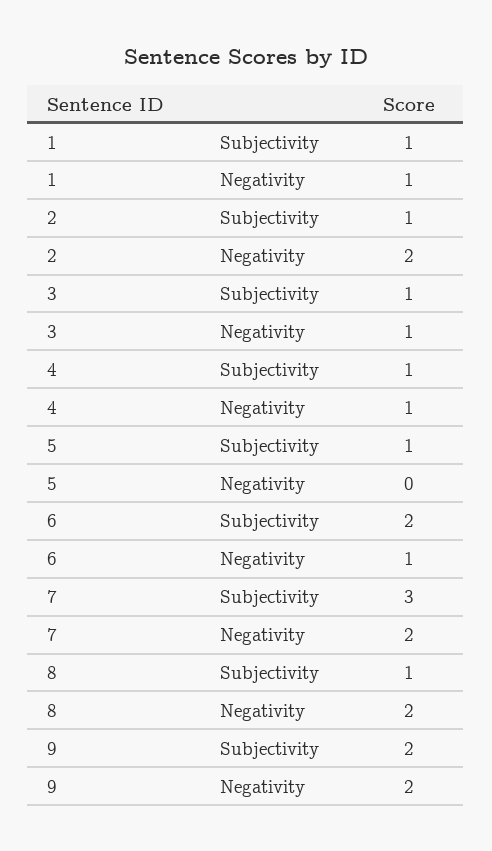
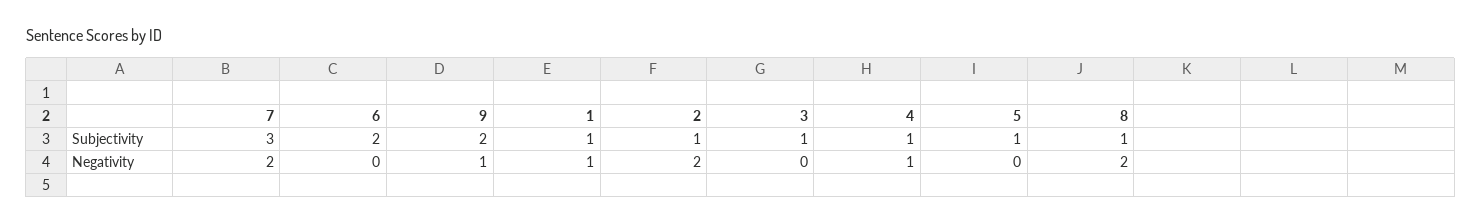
  {
    "1": {
      "Subjectivity": 1,
      "Negativity": 1
    },
    "2": {
      "Subjectivity": 1,
      "Negativity": 2
    },
    "3": {
      "Subjectivity": 1,
-     "Negativity": 1
+     "Negativity": 0
    },
    "4": {
      "Subjectivity": 1,
      "Negativity": 1
    },
    "5": {
      "Subjectivity": 1,
      "Negativity": 0
    },
    "6": {
      "Subjectivity": 2,
-     "Negativity": 1
+     "Negativity": 0
    },
    "7": {
      "Subjectivity": 3,
      "Negativity": 2
    },
    "8": {
      "Subjectivity": 1,
      "Negativity": 2
    },
    "9": {
      "Subjectivity": 2,
-     "Negativity": 2
+     "Negativity": 1
    }
  }

